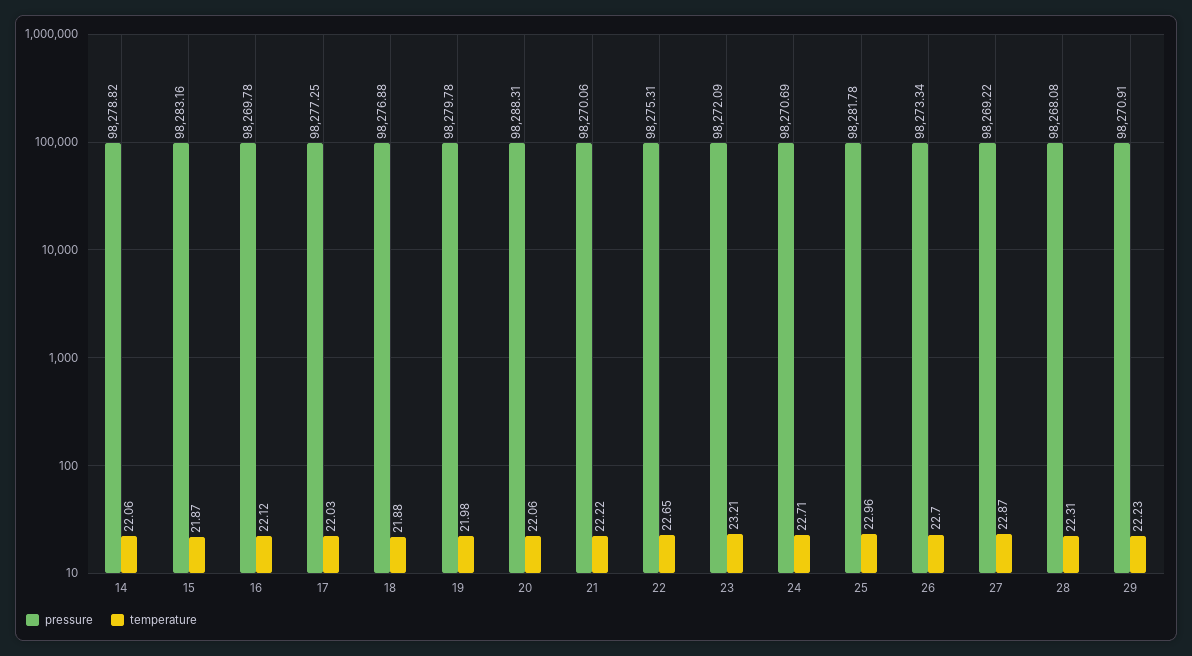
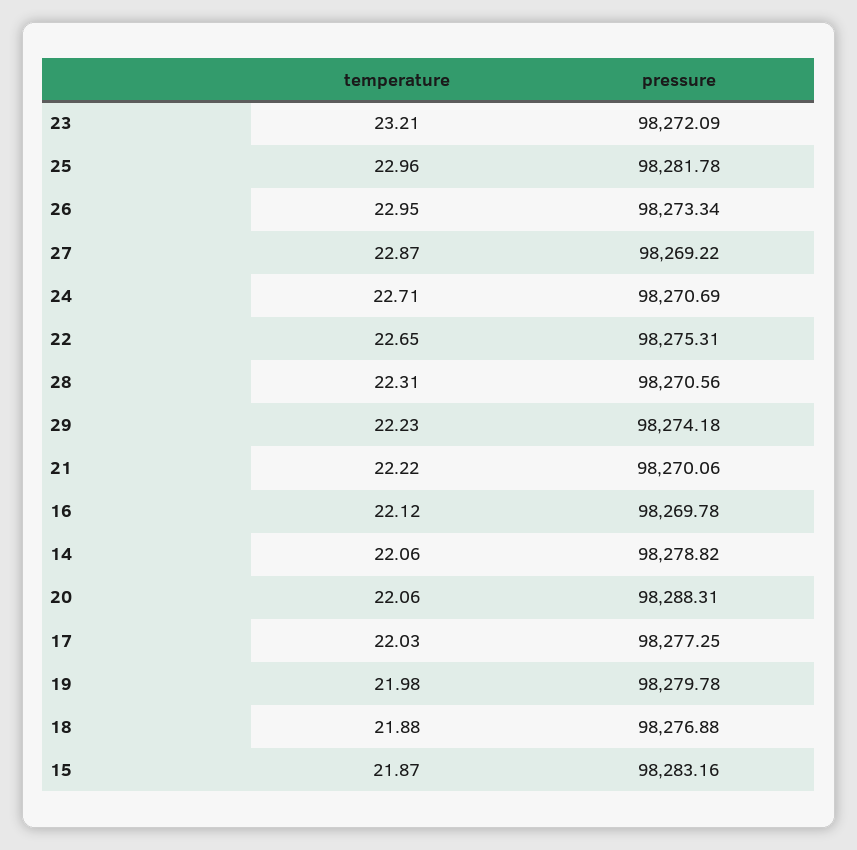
  {
    "pressure": {
      "14": 98278.82,
      "15": 98283.16,
      "16": 98269.78,
      "17": 98277.25,
      "18": 98276.88,
      "19": 98279.78,
      "20": 98288.31,
      "21": 98270.06,
      "22": 98275.31,
      "23": 98272.09,
      "24": 98270.69,
      "25": 98281.78,
      "26": 98273.34,
      "27": 98269.22,
-     "28": 98268.08,
+     "28": 98270.56,
-     "29": 98270.91
+     "29": 98274.18
    },
    "temperature": {
      "14": 22.06,
      "15": 21.87,
      "16": 22.12,
      "17": 22.03,
      "18": 21.88,
      "19": 21.98,
      "20": 22.06,
      "21": 22.22,
      "22": 22.65,
      "23": 23.21,
      "24": 22.71,
      "25": 22.96,
-     "26": 22.7,
+     "26": 22.95,
      "27": 22.87,
      "28": 22.31,
      "29": 22.23
    }
  }

